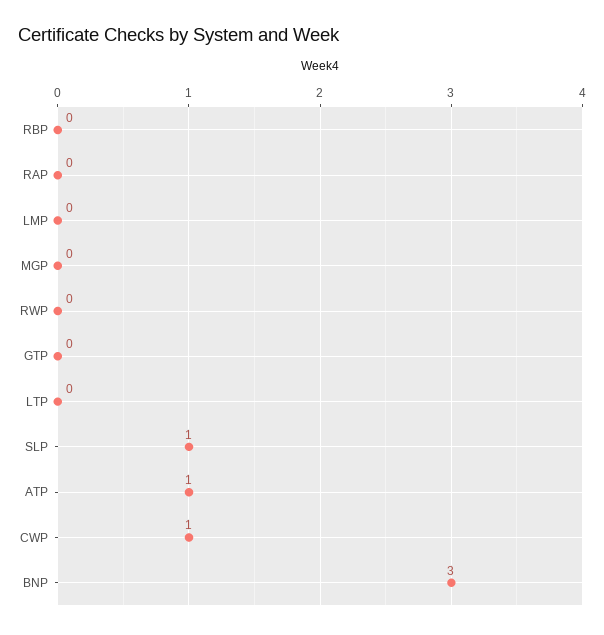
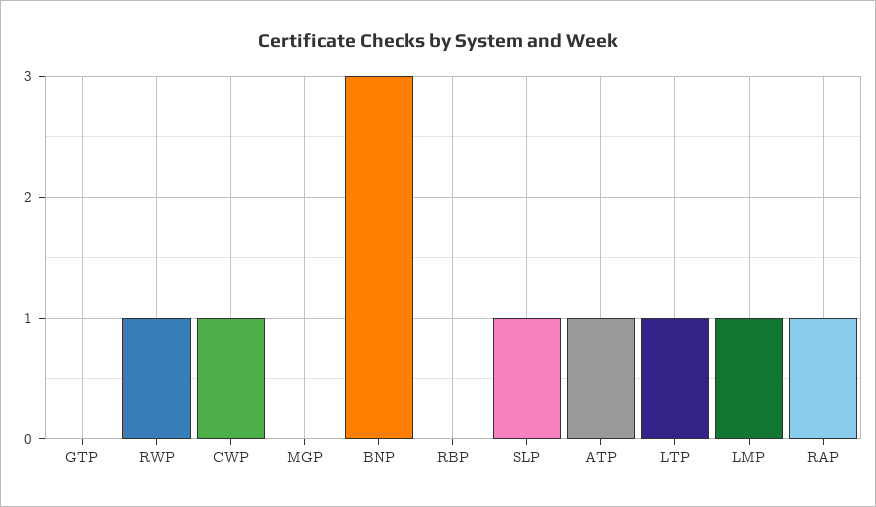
  {
    "RBP": 0,
-   "RAP": 0,
+   "RAP": 1,
-   "LMP": 0,
+   "LMP": 1,
    "MGP": 0,
-   "RWP": 0,
+   "RWP": 1,
    "GTP": 0,
-   "LTP": 0,
+   "LTP": 1,
    "SLP": 1,
    "ATP": 1,
    "CWP": 1,
    "BNP": 3
  }

